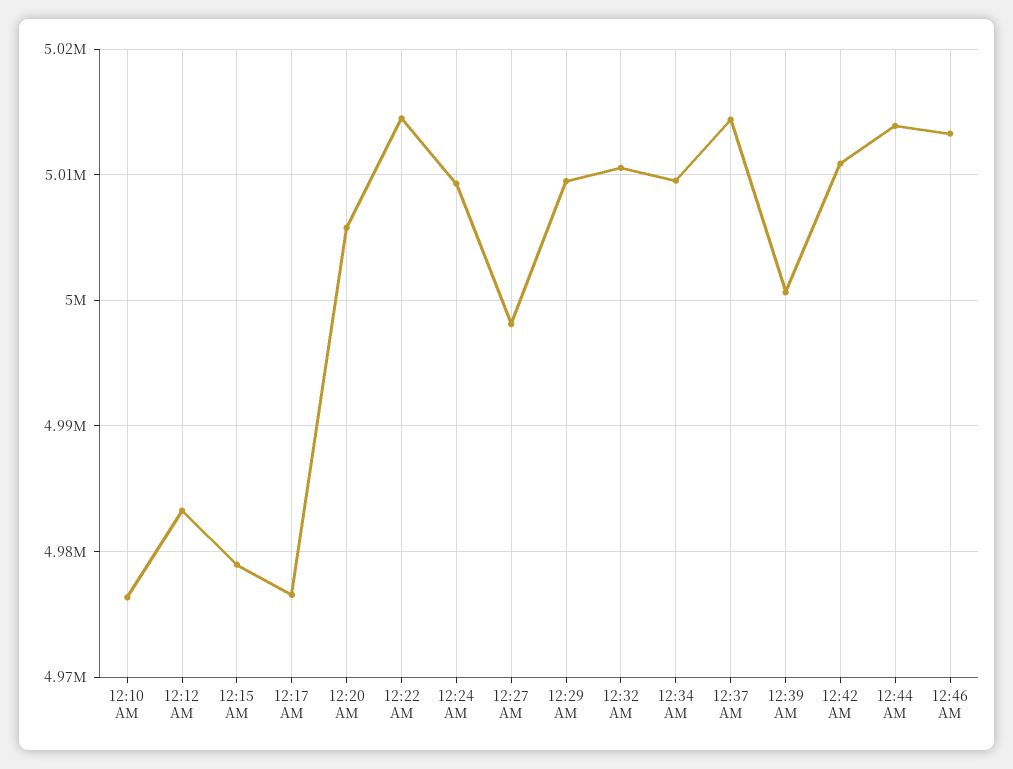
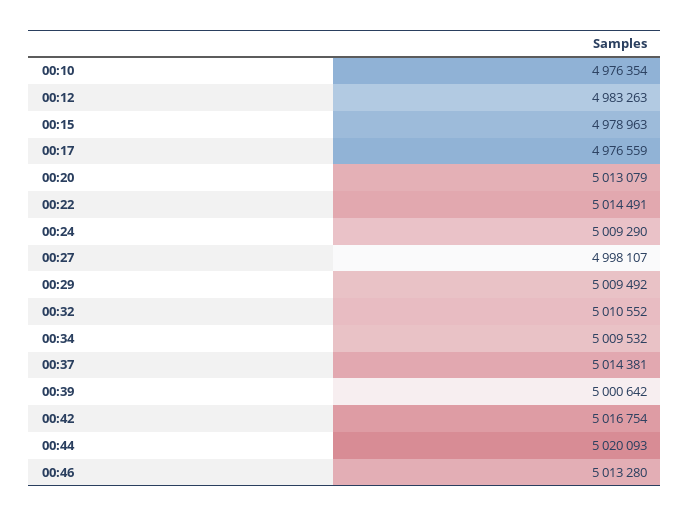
  {
    "12:10 AM": 4976354,
    "12:12 AM": 4983263,
    "12:15 AM": 4978963,
    "12:17 AM": 4976559,
-   "12:20 AM": 5006000,
+   "12:20 AM": 5013079,
    "12:22 AM": 5014491,
    "12:24 AM": 5009290,
    "12:27 AM": 4998107,
    "12:29 AM": 5009492,
    "12:32 AM": 5010552,
    "12:34 AM": 5009532,
    "12:37 AM": 5014381,
    "12:39 AM": 5000642,
-   "12:42 AM": 5011000,
+   "12:42 AM": 5016754,
-   "12:44 AM": 5014000,
+   "12:44 AM": 5020093,
    "12:46 AM": 5013280
  }

